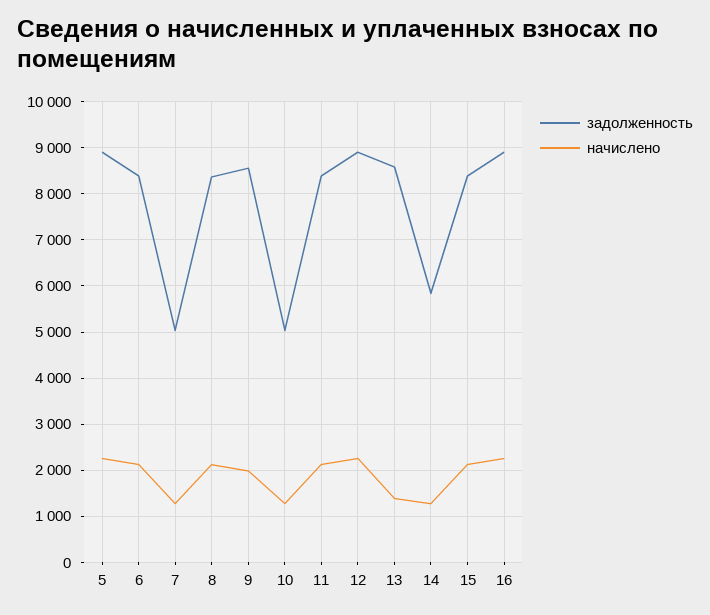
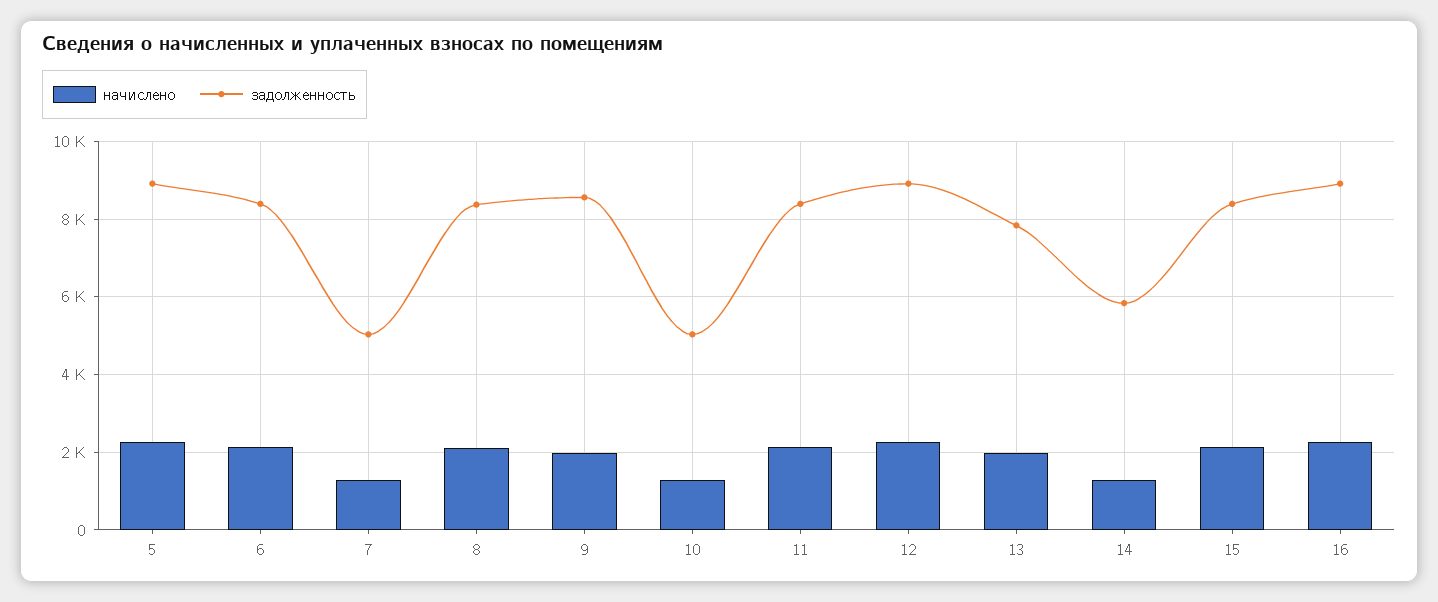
  {
    "задолженность": {
      "5": 9000,
      "6": 8400,
      "7": 5000,
      "8": 8400,
      "9": 8600,
      "10": 5000,
      "11": 8400,
      "12": 9000,
-     "13": 8600,
+     "13": 7800,
      "14": 5800,
      "15": 8400,
      "16": 9000
    },
    "начислено": {
      "5": 2200,
      "6": 2200,
      "7": 1200,
      "8": 2200,
      "9": 2000,
      "10": 1200,
      "11": 2200,
      "12": 2200,
-     "13": 1400,
+     "13": 2000,
      "14": 1200,
      "15": 2200,
      "16": 2200
    }
  }

